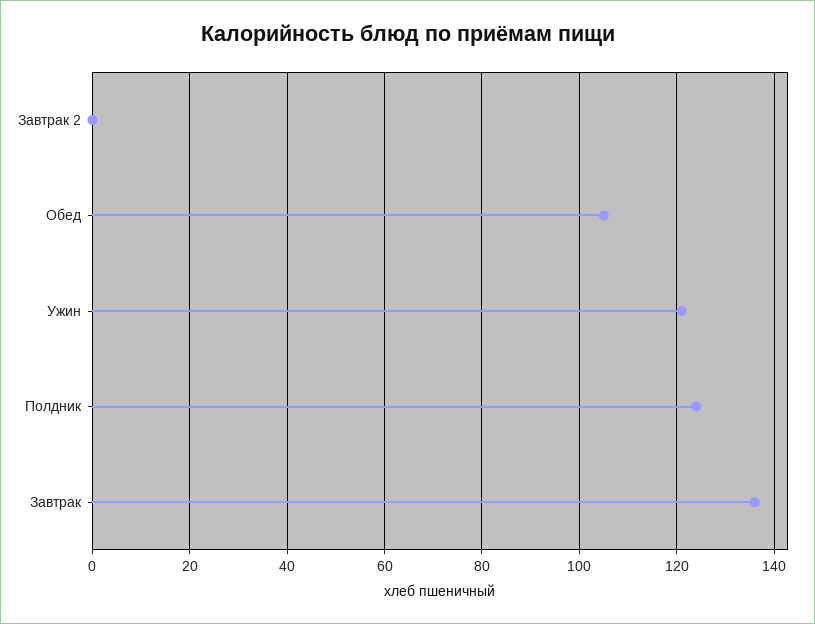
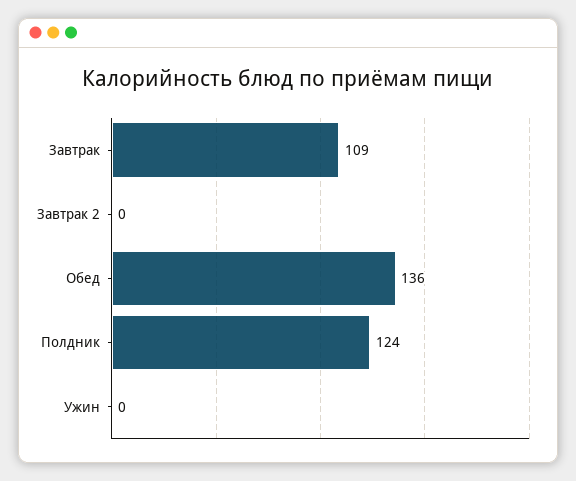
  {
    "Завтрак 2": 0,
-   "Обед": 105,
+   "Обед": 136,
-   "Ужин": 120,
+   "Ужин": 0,
    "Полдник": 124,
-   "Завтрак": 135
+   "Завтрак": 109
  }

